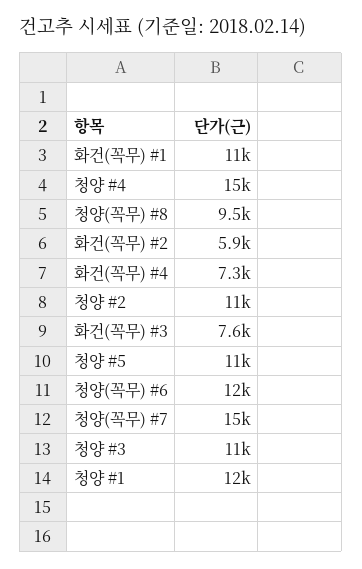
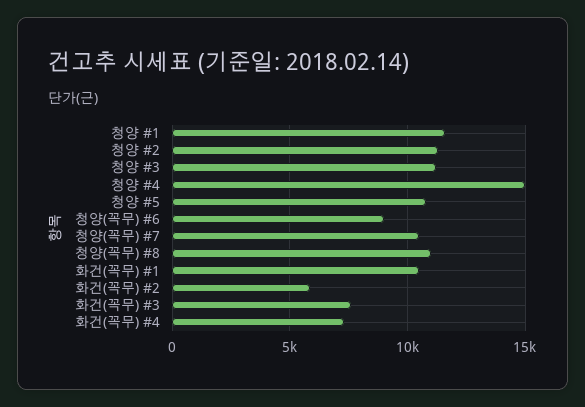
  {
    "화건(꼭무) #1": 11000,
    "청양 #4": 15000,
-   "청양(꼭무) #8": 9500,
+   "청양(꼭무) #8": 11000,
    "화건(꼭무) #2": 5900,
    "화건(꼭무) #4": 7300,
    "청양 #2": 11000,
    "화건(꼭무) #3": 7600,
    "청양 #5": 11000,
-   "청양(꼭무) #6": 12000,
+   "청양(꼭무) #6": 9000,
-   "청양(꼭무) #7": 15000,
+   "청양(꼭무) #7": 10500,
    "청양 #3": 11000,
    "청양 #1": 12000
  }

